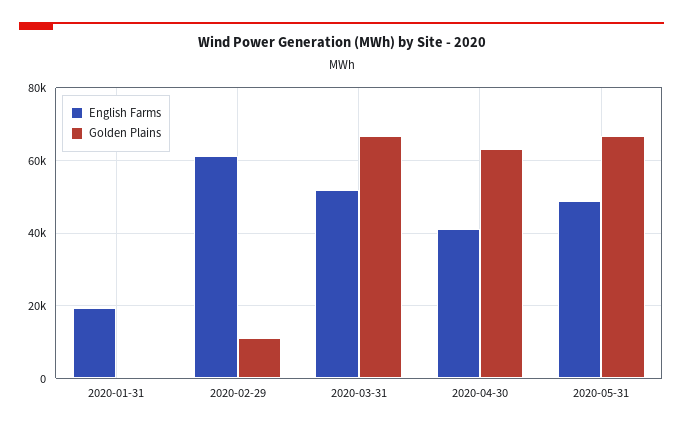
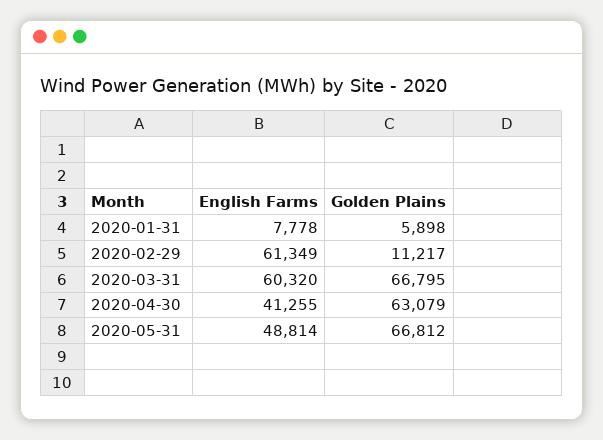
  {
    "English Farms": {
-     "2020-01-31": 20000,
+     "2020-01-31": 7778,
      "2020-02-29": 61349,
-     "2020-03-31": 52000,
+     "2020-03-31": 60320,
      "2020-04-30": 41255,
      "2020-05-31": 48814
    },
    "Golden Plains": {
-     "2020-01-31": 0,
+     "2020-01-31": 5898,
      "2020-02-29": 11217,
      "2020-03-31": 66795,
      "2020-04-30": 63079,
      "2020-05-31": 66812
    }
  }

